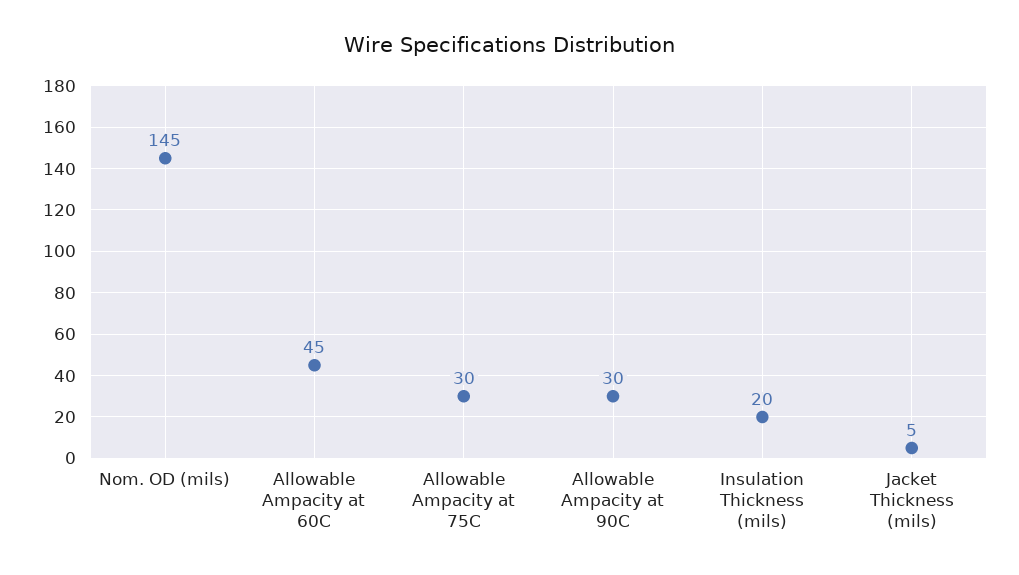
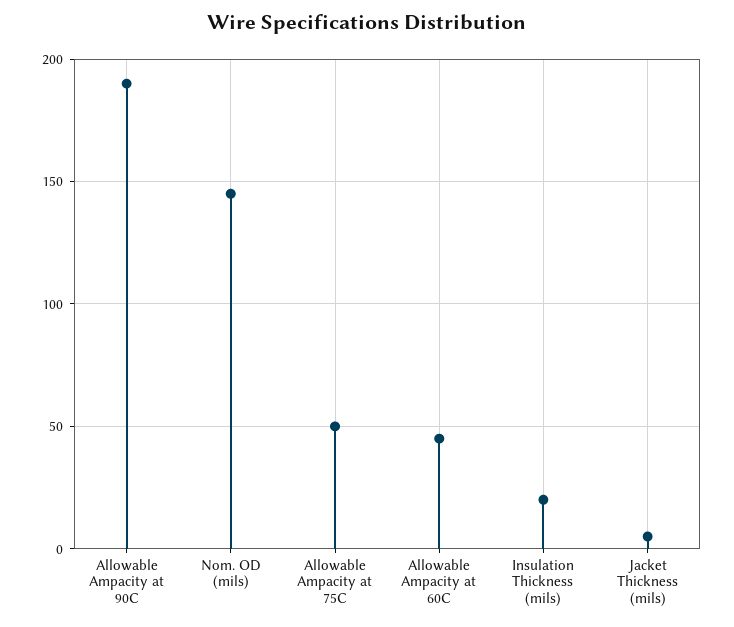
  {
    "Nom. OD (mils)": 145,
    "Allowable Ampacity at 60C": 45,
-   "Allowable Ampacity at 75C": 30,
+   "Allowable Ampacity at 75C": 50,
-   "Allowable Ampacity at 90C": 30,
+   "Allowable Ampacity at 90C": 190,
    "Insulation Thickness (mils)": 20,
    "Jacket Thickness (mils)": 5
  }

